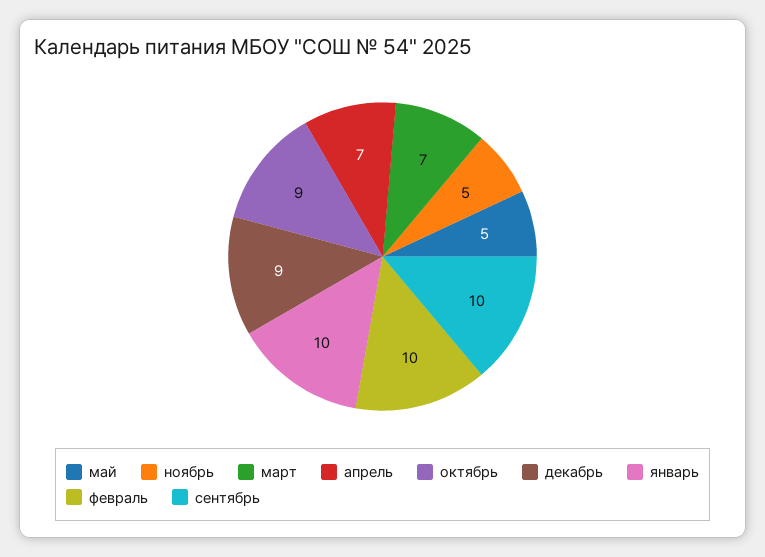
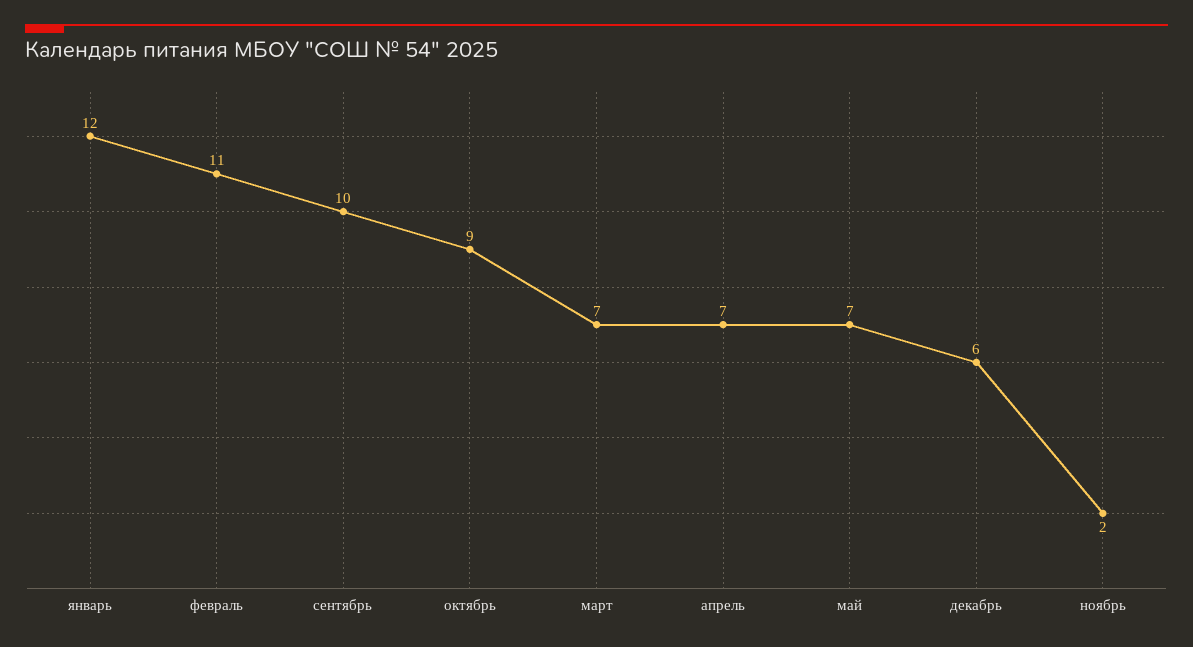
  {
-   "май": 5,
+   "май": 7,
-   "ноябрь": 5,
+   "ноябрь": 2,
    "март": 7,
    "апрель": 7,
    "октябрь": 9,
-   "декабрь": 9,
+   "декабрь": 6,
-   "январь": 10,
+   "январь": 12,
-   "февраль": 10,
+   "февраль": 11,
    "сентябрь": 10
  }

